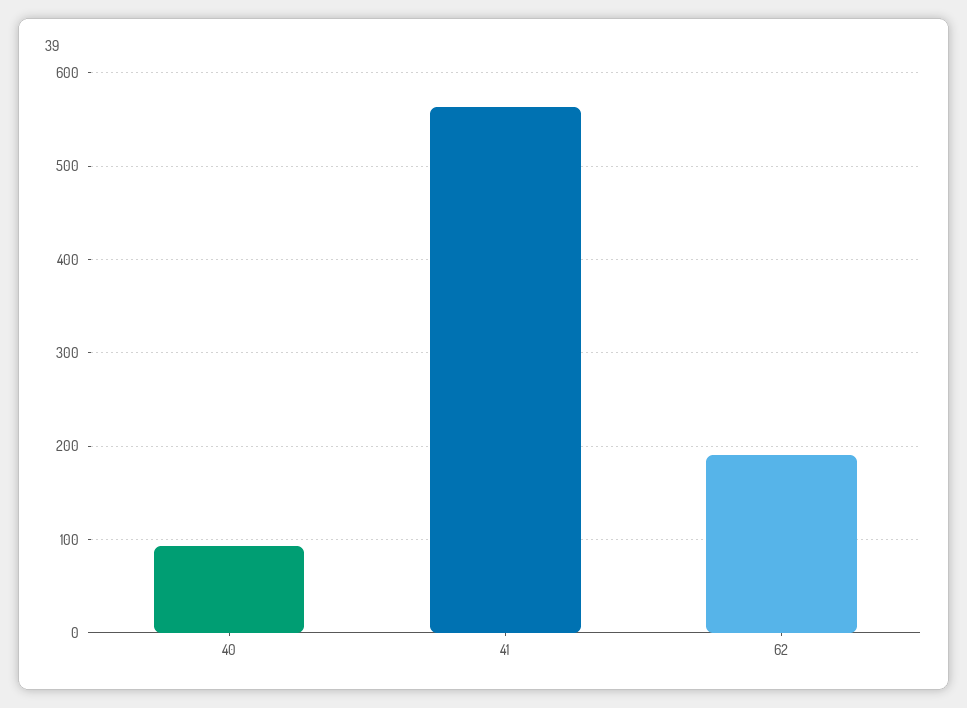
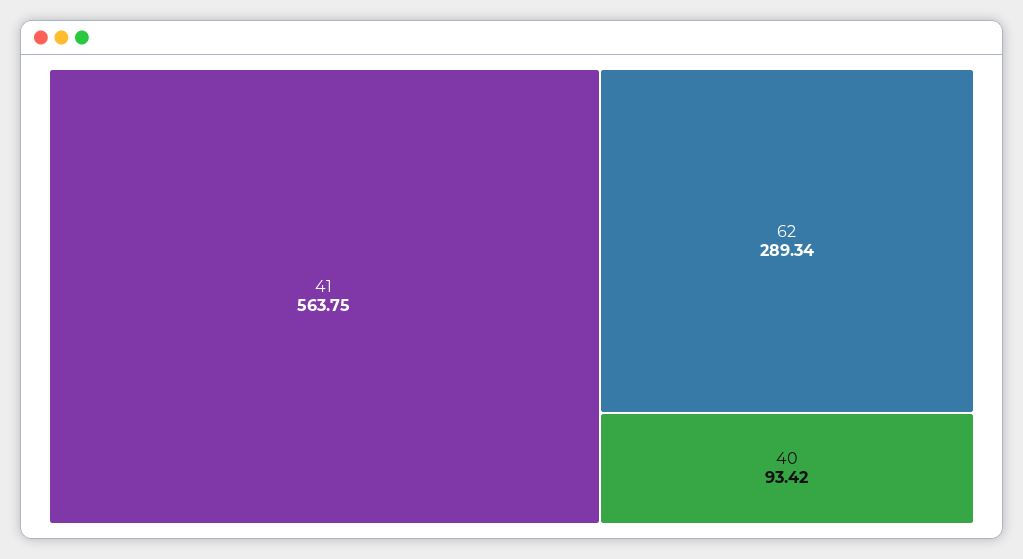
  {
    "40": 93.42,
    "41": 563.75,
-   "62": 190
+   "62": 289.34
  }

